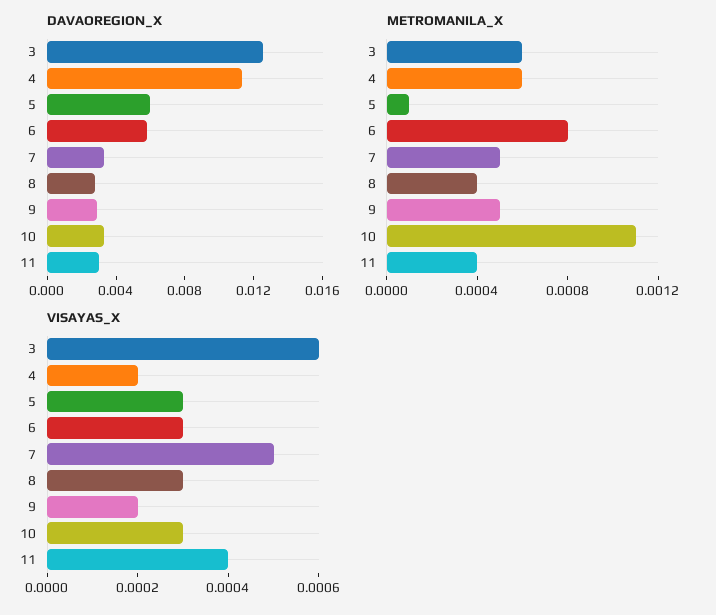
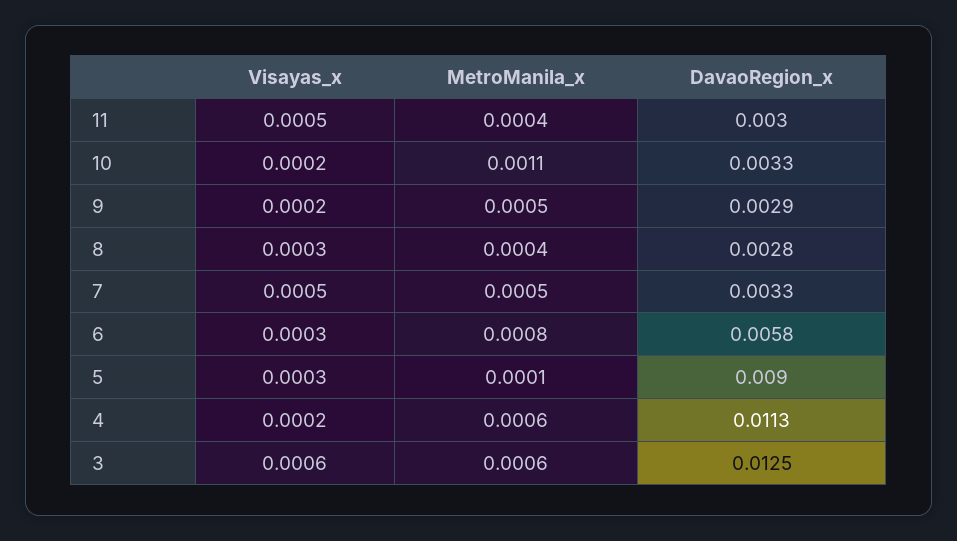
  {
    "DAVAOREGION_X": {
      "3": 0.0125,
      "4": 0.0113,
-     "5": 0.006,
+     "5": 0.009,
      "6": 0.0058,
      "7": 0.0033,
      "8": 0.0028,
      "9": 0.0029,
      "10": 0.0033,
      "11": 0.003
    },
    "METROMANILA_X": {
      "3": 0.0006,
      "4": 0.0006,
      "5": 0.0001,
      "6": 0.0008,
      "7": 0.0005,
      "8": 0.0004,
      "9": 0.0005,
      "10": 0.0011,
      "11": 0.0004
    },
    "VISAYAS_X": {
      "3": 0.0006,
      "4": 0.0002,
      "5": 0.0003,
      "6": 0.0003,
      "7": 0.0005,
      "8": 0.0003,
      "9": 0.0002,
-     "10": 0.0003,
+     "10": 0.0002,
-     "11": 0.0004
+     "11": 0.0005
    }
  }

